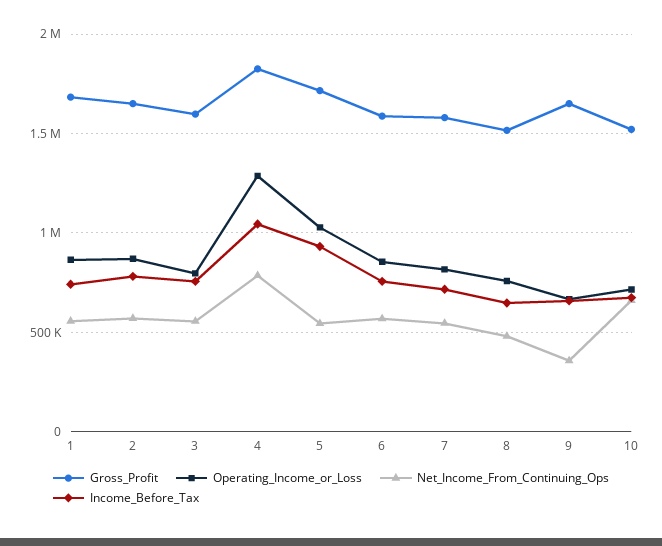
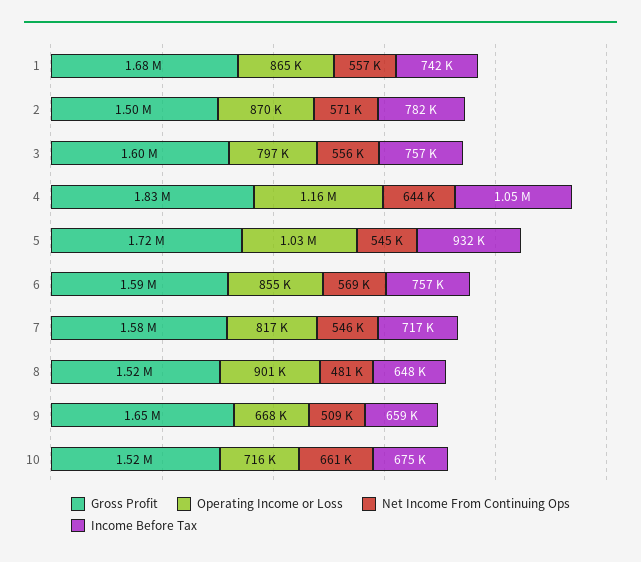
  {
    "Gross_Profit": {
      "1": 1680000,
-     "2": 1650000,
+     "2": 1500000,
      "3": 1600000,
      "4": 1830000,
      "5": 1720000,
      "6": 1590000,
      "7": 1580000,
      "8": 1520000,
      "9": 1650000,
      "10": 1520000
    },
    "Operating_Income_or_Loss": {
      "1": 865000,
      "2": 870000,
      "3": 797000,
-     "4": 1300000,
+     "4": 1160000,
      "5": 1030000,
      "6": 855000,
      "7": 817000,
-     "8": 750000,
+     "8": 901000,
      "9": 668000,
      "10": 716000
    },
    "Net_Income_From_Continuing_Ops": {
      "1": 557000,
      "2": 571000,
      "3": 556000,
-     "4": 800000,
+     "4": 644000,
      "5": 545000,
      "6": 569000,
      "7": 546000,
      "8": 481000,
-     "9": 350000,
+     "9": 509000,
      "10": 661000
    },
    "Income_Before_Tax": {
      "1": 742000,
      "2": 782000,
      "3": 757000,
      "4": 1050000,
      "5": 932000,
      "6": 757000,
      "7": 717000,
      "8": 648000,
      "9": 659000,
      "10": 675000
    }
  }

